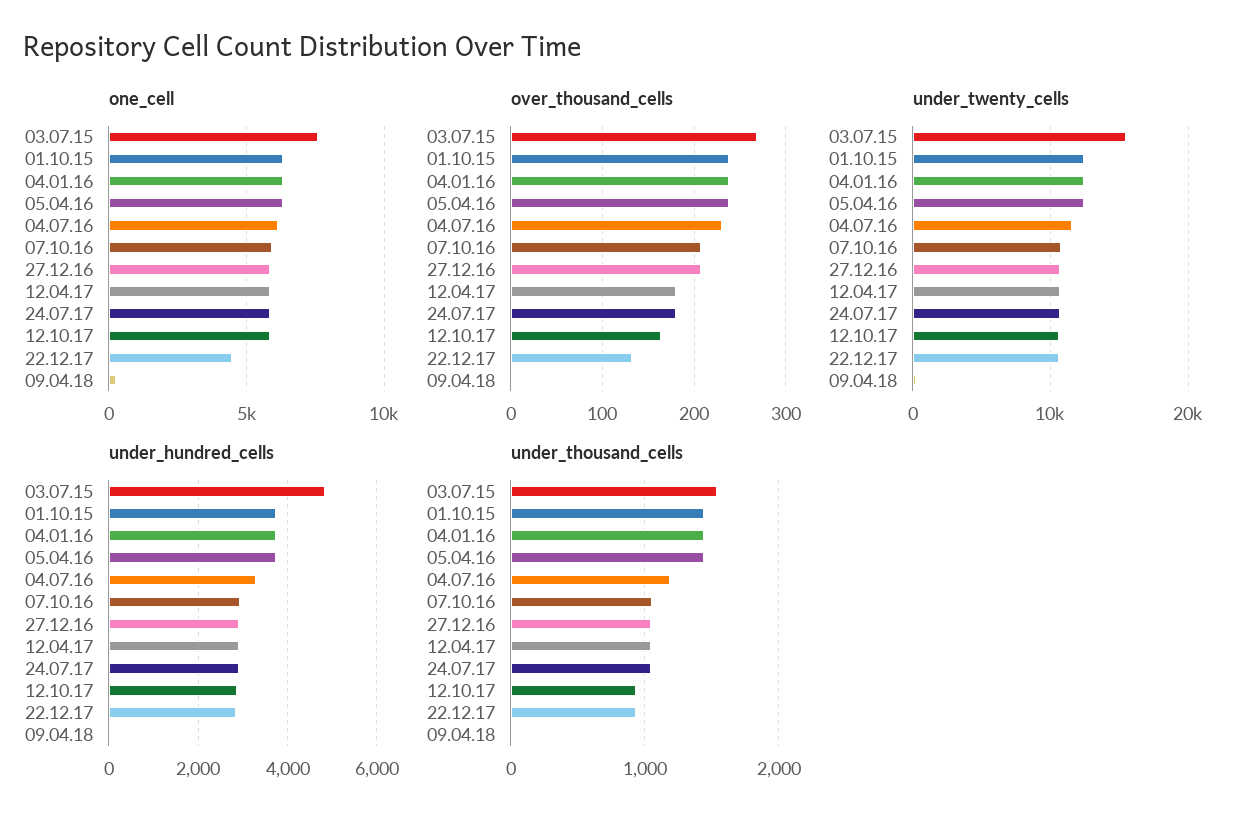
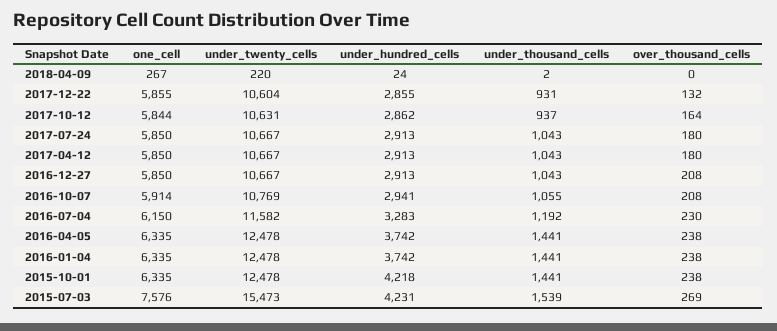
  {
    "one_cell": {
      "03.07.15": 7576,
      "01.10.15": 6335,
      "04.01.16": 6335,
      "05.04.16": 6335,
      "04.07.16": 6150,
      "07.10.16": 5914,
      "27.12.16": 5850,
      "12.04.17": 5850,
      "24.07.17": 5850,
      "12.10.17": 5844,
-     "22.12.17": 4500,
+     "22.12.17": 5855,
      "09.04.18": 267
    },
    "over_thousand_cells": {
      "03.07.15": 269,
      "01.10.15": 238,
      "04.01.16": 238,
      "05.04.16": 238,
      "04.07.16": 230,
      "07.10.16": 208,
      "27.12.16": 208,
      "12.04.17": 180,
      "24.07.17": 180,
      "12.10.17": 164,
      "22.12.17": 132,
      "09.04.18": 0
    },
    "under_twenty_cells": {
      "03.07.15": 15473,
      "01.10.15": 12478,
      "04.01.16": 12478,
      "05.04.16": 12478,
      "04.07.16": 11582,
      "07.10.16": 10769,
      "27.12.16": 10667,
      "12.04.17": 10667,
      "24.07.17": 10667,
      "12.10.17": 10631,
      "22.12.17": 10604,
      "09.04.18": 220
    },
    "under_hundred_cells": {
-     "03.07.15": 4800,
+     "03.07.15": 4231,
-     "01.10.15": 3800,
+     "01.10.15": 4218,
      "04.01.16": 3742,
      "05.04.16": 3742,
      "04.07.16": 3283,
      "07.10.16": 2941,
      "27.12.16": 2913,
      "12.04.17": 2913,
      "24.07.17": 2913,
      "12.10.17": 2862,
      "22.12.17": 2855,
      "09.04.18": 24
    },
    "under_thousand_cells": {
      "03.07.15": 1539,
      "01.10.15": 1441,
      "04.01.16": 1441,
      "05.04.16": 1441,
      "04.07.16": 1192,
      "07.10.16": 1055,
      "27.12.16": 1043,
      "12.04.17": 1043,
      "24.07.17": 1043,
      "12.10.17": 937,
      "22.12.17": 931,
      "09.04.18": 2
    }
  }

